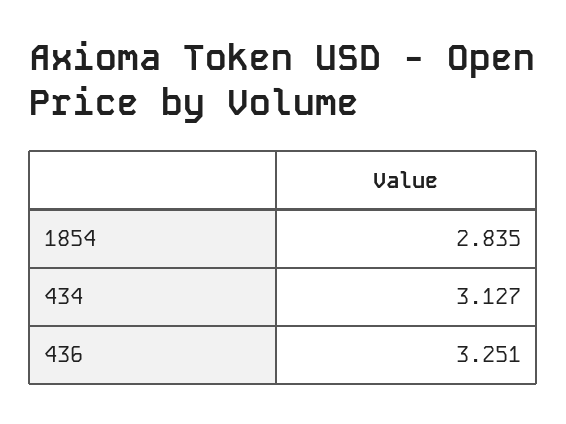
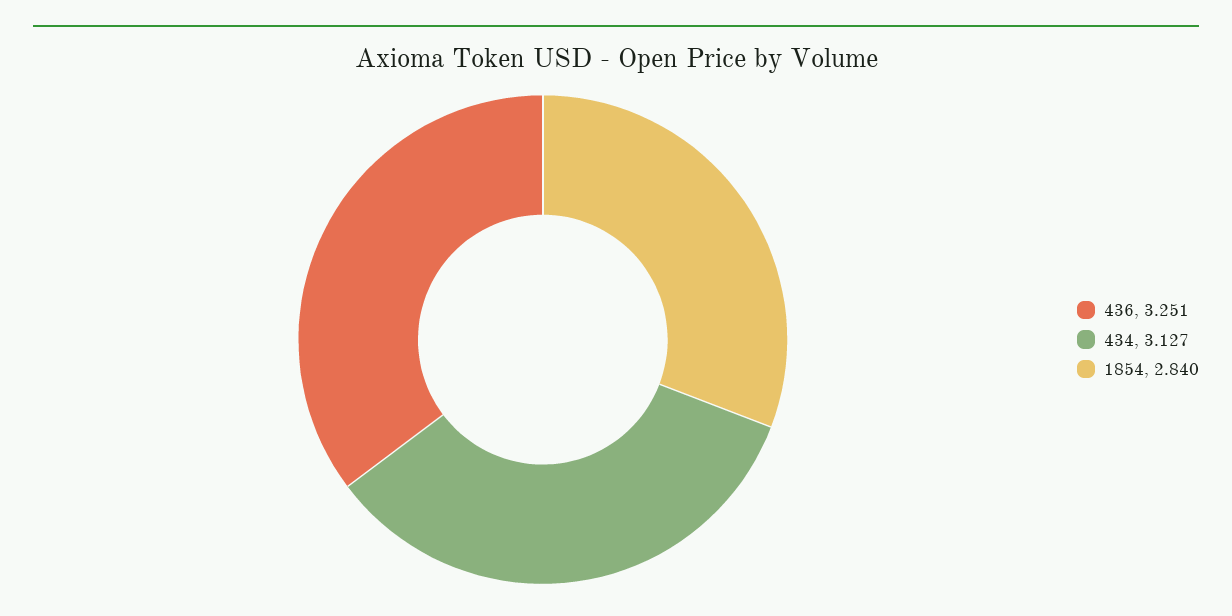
  {
-   "1854": 2.835,
+   "1854": 2.84,
    "434": 3.127,
    "436": 3.251
  }

